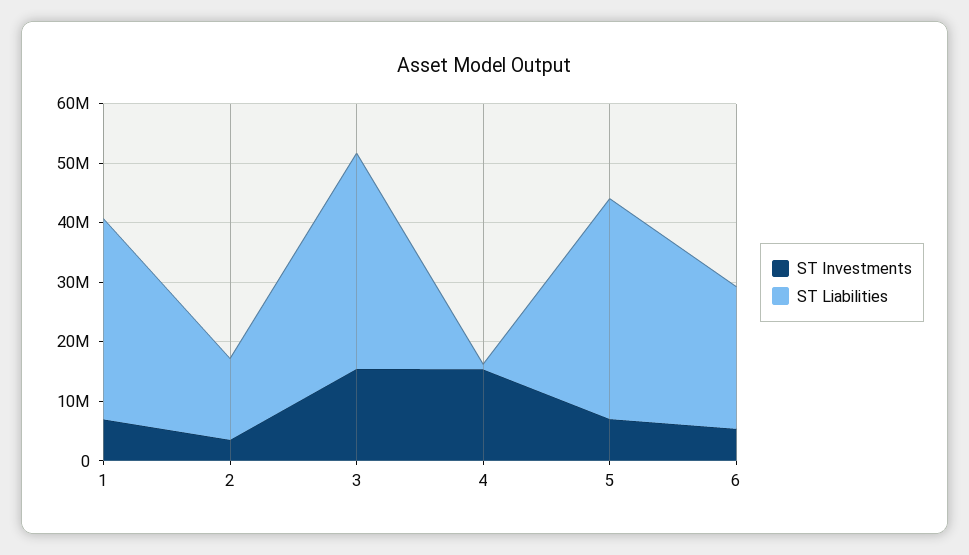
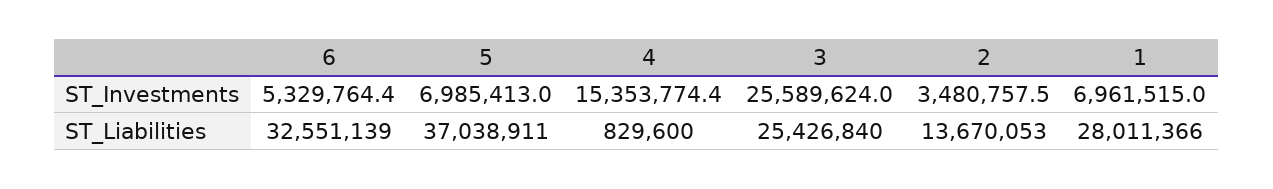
  {
    "ST Investments": {
      "1": 6961515,
      "2": 3480757.5,
-     "3": 16000000,
+     "3": 25589624,
      "4": 15353774.4,
      "5": 6985413,
      "6": 5329764.4
    },
    "ST Liabilities": {
-     "1": 34000000,
+     "1": 28011366,
      "2": 13670053,
-     "3": 36000000,
+     "3": 25426840,
      "4": 829600,
      "5": 37038911,
-     "6": 24000000
+     "6": 32551139
    }
  }

